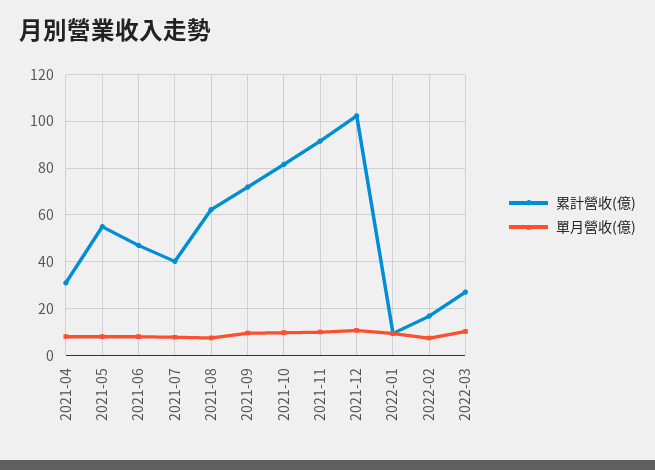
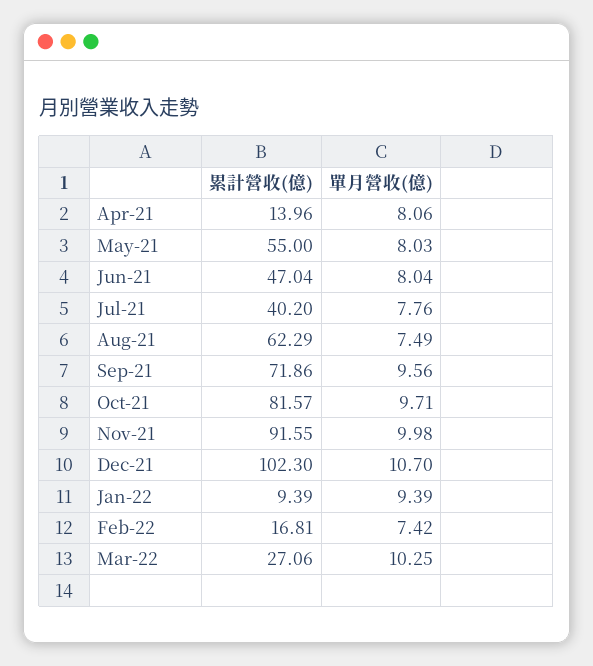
  {
    "累計營收(億)": {
-     "2021-04": 30,
+     "2021-04": 13.96,
      "2021-05": 55,
      "2021-06": 47.04,
      "2021-07": 40.2,
      "2021-08": 62.29,
      "2021-09": 71.86,
      "2021-10": 81.57,
      "2021-11": 91.55,
      "2021-12": 102.3,
      "2022-01": 9.39,
      "2022-02": 16.81,
      "2022-03": 27.06
    },
    "單月營收(億)": {
      "2021-04": 8.06,
      "2021-05": 8.03,
      "2021-06": 8.04,
      "2021-07": 7.76,
      "2021-08": 7.49,
      "2021-09": 9.56,
      "2021-10": 9.71,
      "2021-11": 9.98,
      "2021-12": 10.7,
      "2022-01": 9.39,
      "2022-02": 7.42,
      "2022-03": 10.25
    }
  }

